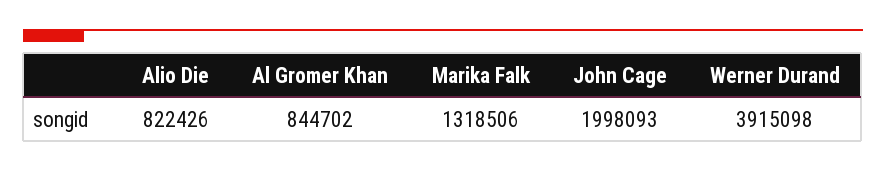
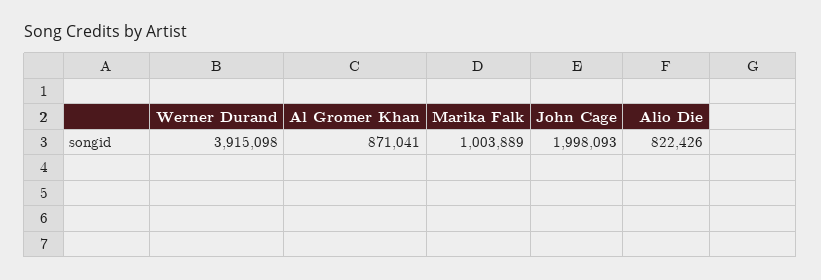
  {
    "Alio Die": 822426,
-   "Al Gromer Khan": 844702,
+   "Al Gromer Khan": 871041,
-   "Marika Falk": 1318506,
+   "Marika Falk": 1003889,
    "John Cage": 1998093,
    "Werner Durand": 3915098
  }

